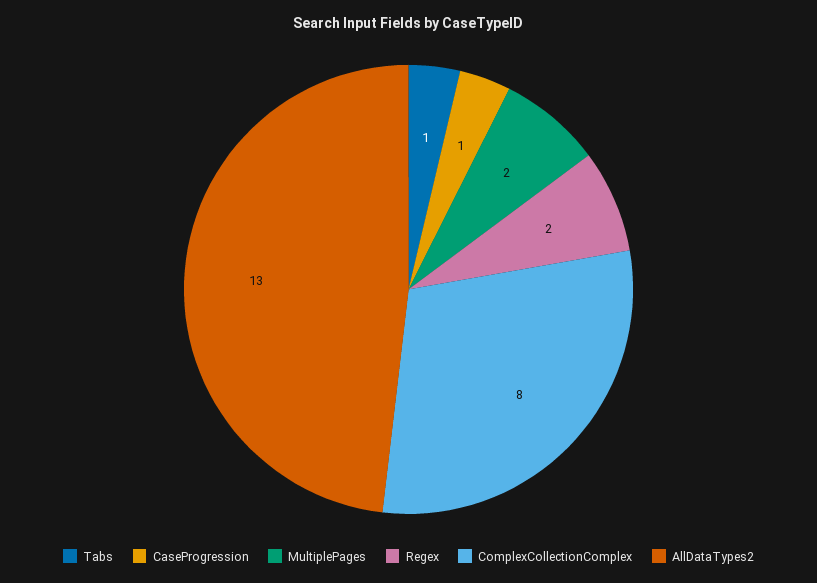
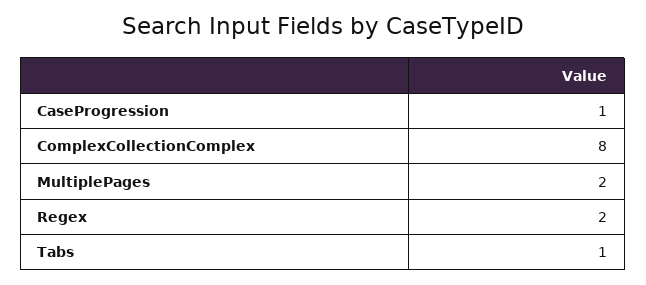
  {
    "Tabs": 1,
    "CaseProgression": 1,
    "MultiplePages": 2,
    "Regex": 2,
-   "ComplexCollectionComplex": 8,
+   "ComplexCollectionComplex": 8
-   "AllDataTypes2": 13
  }

